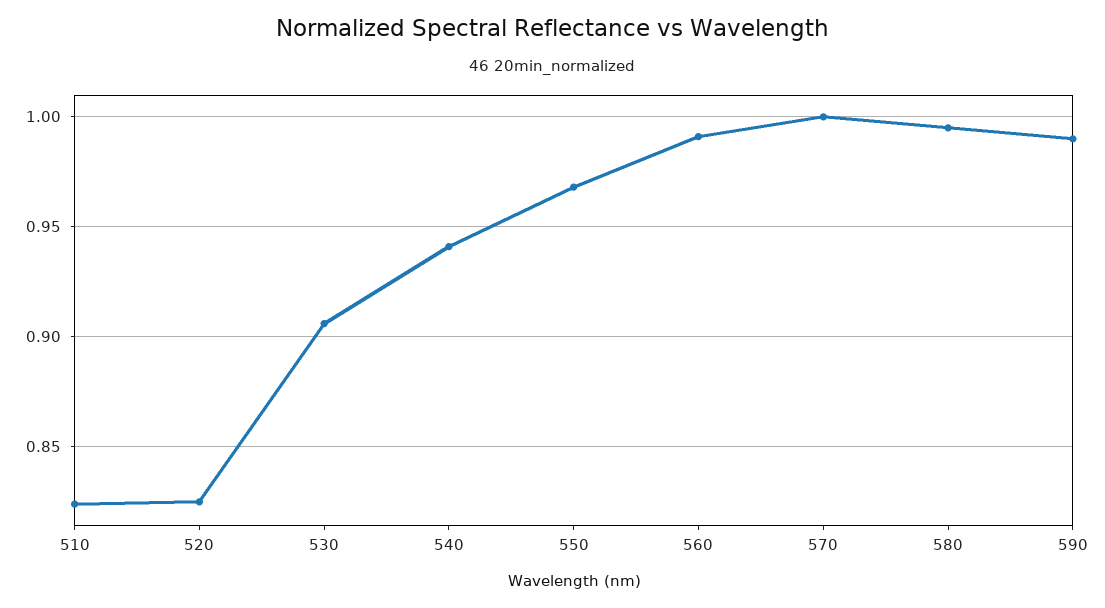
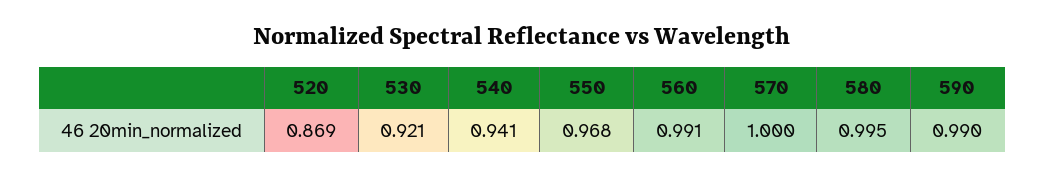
  {
-   "510": 0.825,
-   "520": 0.825,
+   "520": 0.869,
-   "530": 0.905,
+   "530": 0.921,
    "540": 0.941,
    "550": 0.968,
    "560": 0.991,
    "570": 1,
    "580": 0.995,
    "590": 0.99
  }

